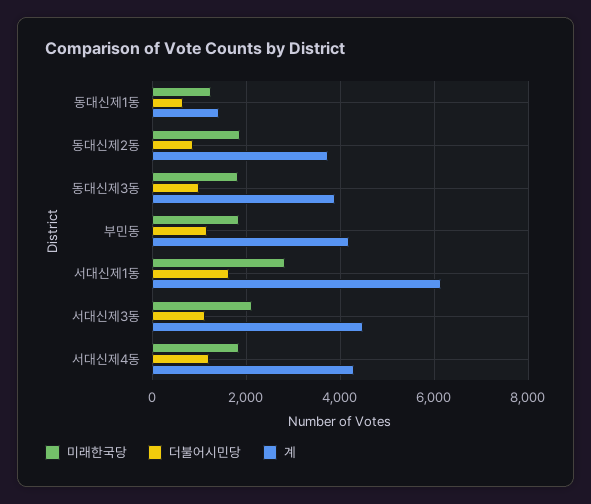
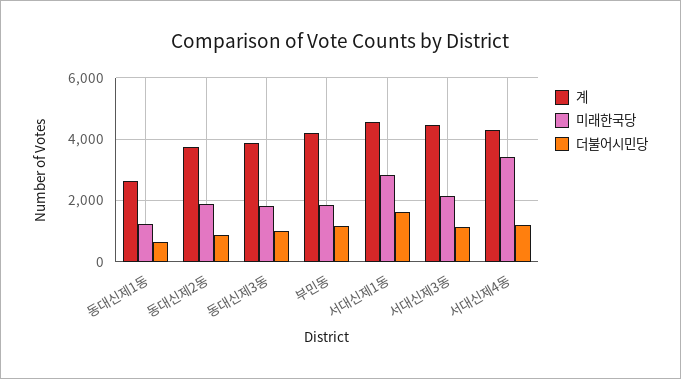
  {
    "미래한국당": {
      "동대신제1동": 1200,
      "동대신제2동": 1800,
      "동대신제3동": 1800,
      "부민동": 1800,
      "서대신제1동": 2800,
      "서대신제3동": 2200,
-     "서대신제4동": 1800
+     "서대신제4동": 3400
    },
    "더불어시민당": {
      "동대신제1동": 600,
      "동대신제2동": 800,
      "동대신제3동": 1000,
      "부민동": 1200,
      "서대신제1동": 1600,
      "서대신제3동": 1200,
      "서대신제4동": 1200
    },
    "계": {
-     "동대신제1동": 1400,
+     "동대신제1동": 2600,
      "동대신제2동": 3800,
      "동대신제3동": 3800,
      "부민동": 4200,
-     "서대신제1동": 6200,
+     "서대신제1동": 4600,
      "서대신제3동": 4400,
      "서대신제4동": 4200
    }
  }

